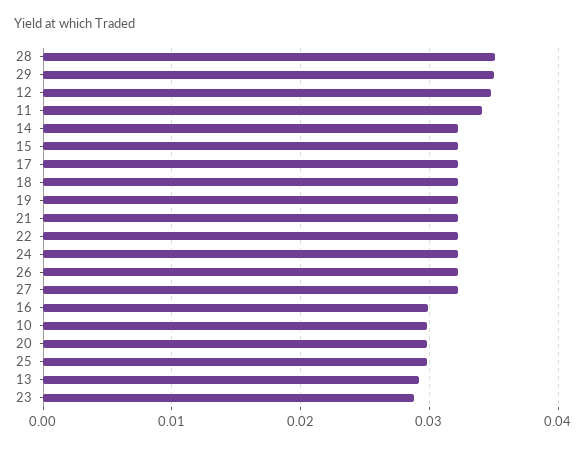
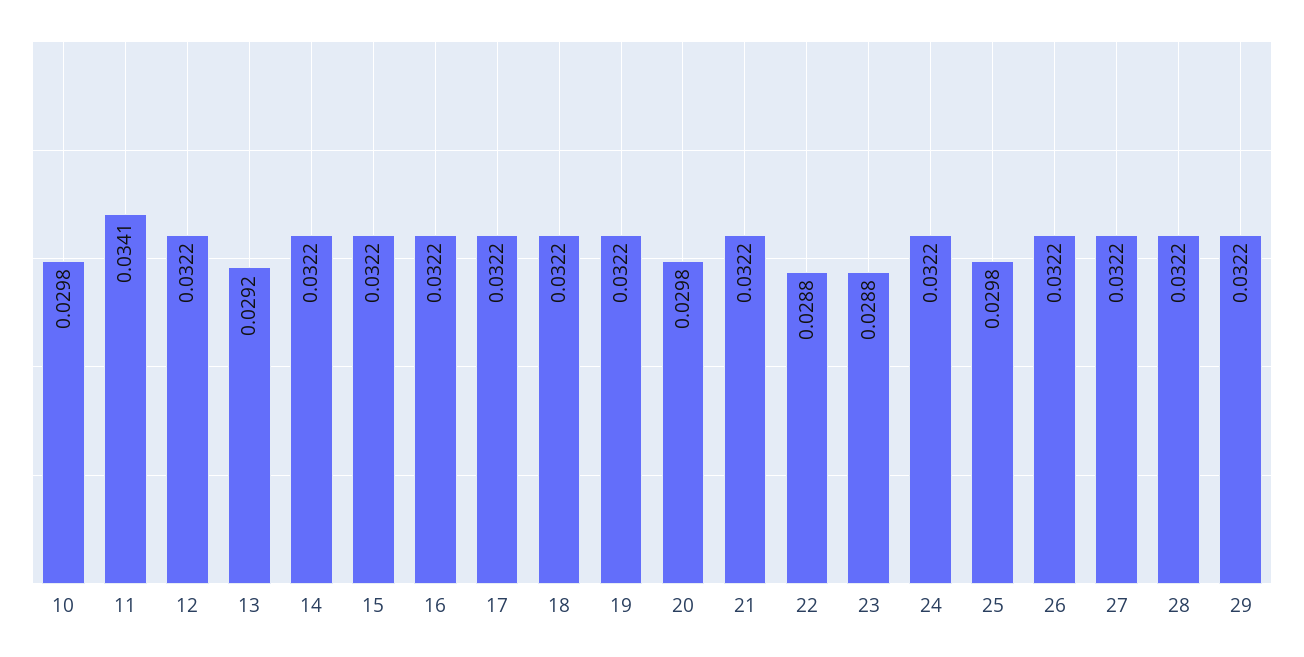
  {
-   "28": 0.035,
+   "28": 0.0322,
-   "29": 0.035,
+   "29": 0.0322,
-   "12": 0.035,
+   "12": 0.0322,
    "11": 0.0341,
    "14": 0.0322,
    "15": 0.0322,
    "17": 0.0322,
    "18": 0.0322,
    "19": 0.0322,
    "21": 0.0322,
-   "22": 0.032,
+   "22": 0.0288,
    "24": 0.0322,
    "26": 0.0322,
    "27": 0.0322,
-   "16": 0.03,
+   "16": 0.0322,
    "10": 0.0298,
    "20": 0.0298,
    "25": 0.0298,
    "13": 0.0292,
    "23": 0.0288
  }

